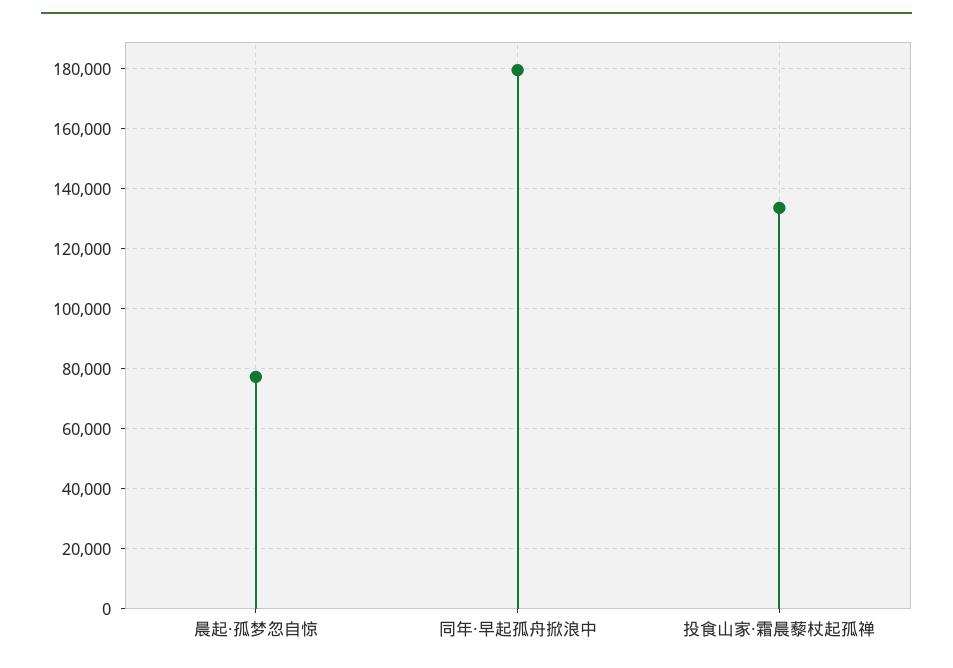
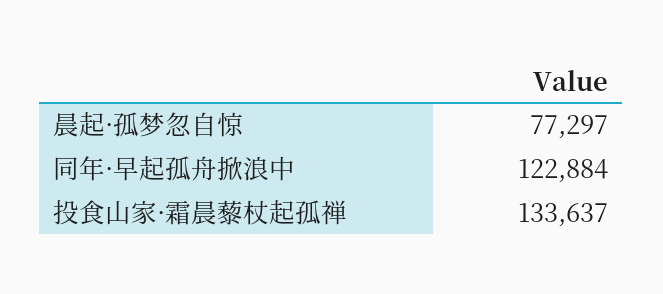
  {
    "晨起·孤梦忽自惊": 77297,
-   "同年·早起孤舟掀浪中": 180000,
+   "同年·早起孤舟掀浪中": 122884,
    "投食山家·霜晨藜杖起孤禅": 133637
  }

